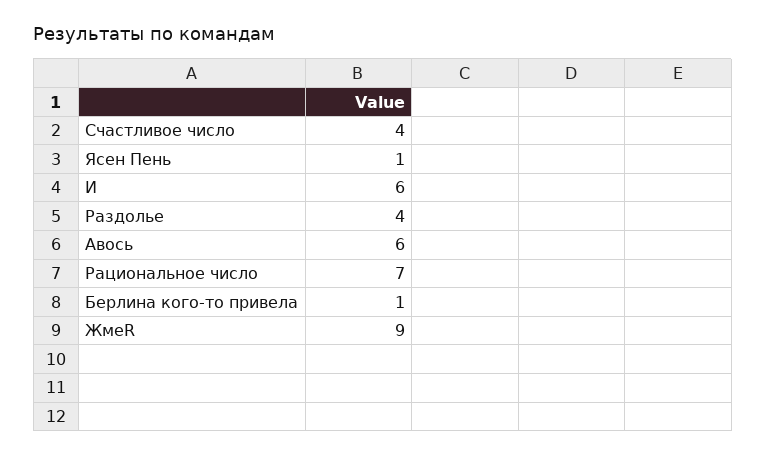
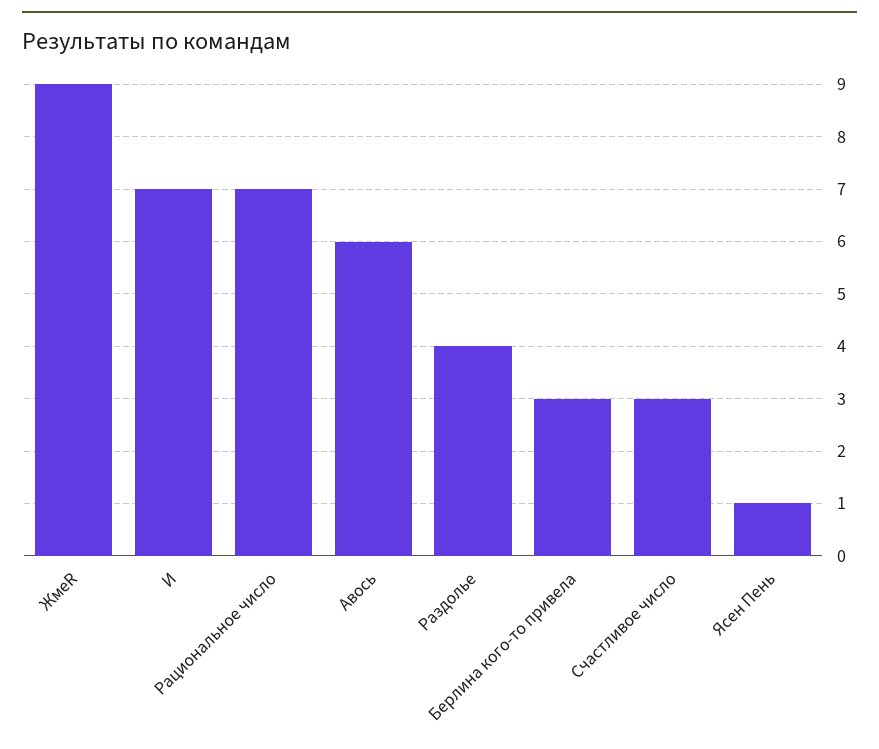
  {
-   "Счастливое число": 4,
+   "Счастливое число": 3,
    "Ясен Пень": 1,
-   "И": 6,
+   "И": 7,
    "Раздолье": 4,
    "Авось": 6,
    "Рациональное число": 7,
-   "Берлина кого-то привела": 1,
+   "Берлина кого-то привела": 3,
    "ЖмеR": 9
  }

